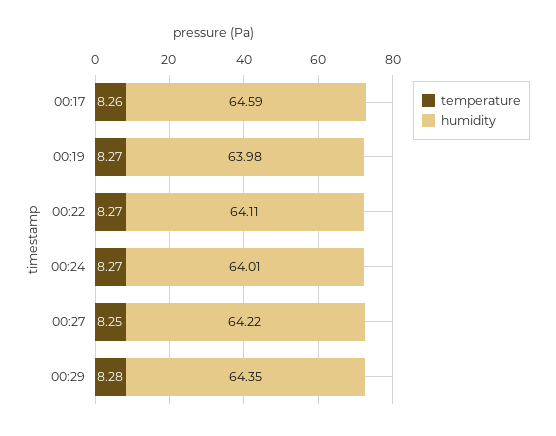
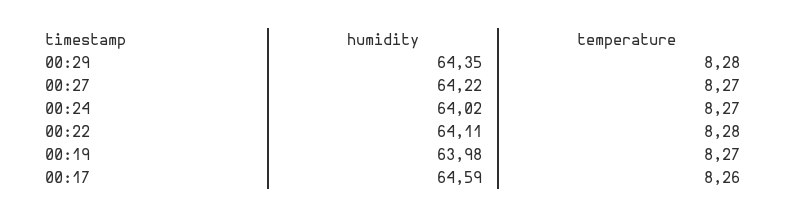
  {
    "temperature": {
      "00:17": 8.26,
      "00:19": 8.27,
-     "00:22": 8.27,
+     "00:22": 8.28,
      "00:24": 8.27,
-     "00:27": 8.25,
+     "00:27": 8.27,
      "00:29": 8.28
    },
    "humidity": {
      "00:17": 64.59,
      "00:19": 63.98,
      "00:22": 64.11,
-     "00:24": 64.01,
+     "00:24": 64.02,
      "00:27": 64.22,
      "00:29": 64.35
    }
  }

